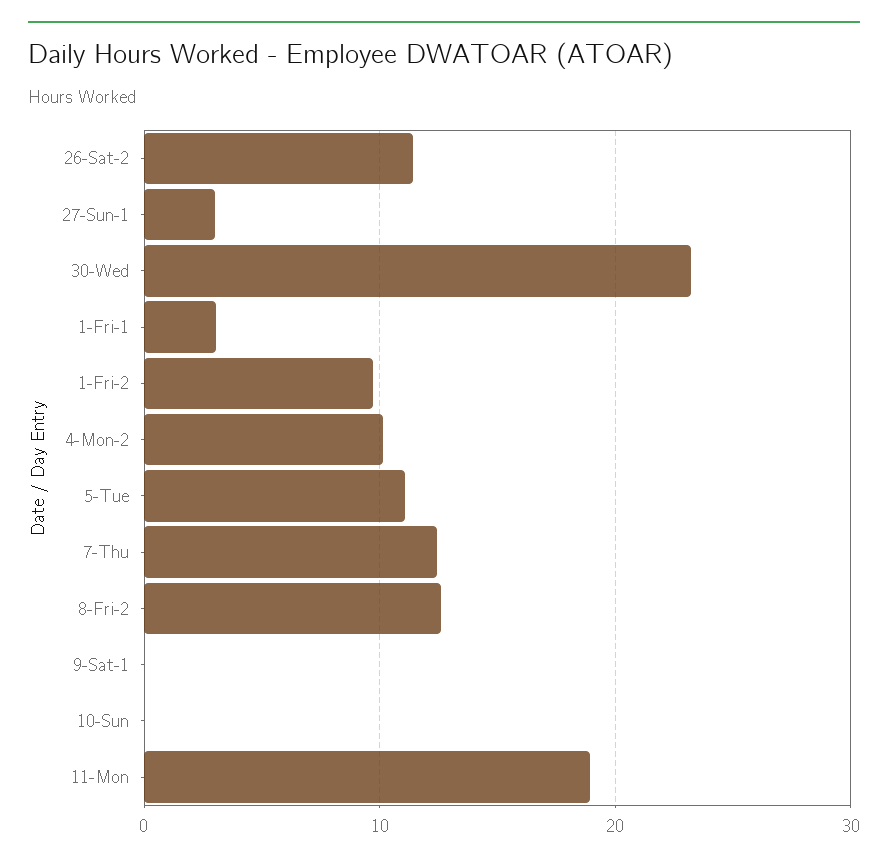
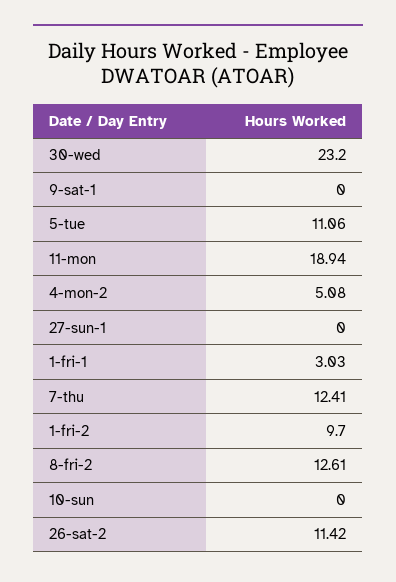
  {
    "26-Sat-2": 11.42,
-   "27-Sun-1": 3,
+   "27-Sun-1": 0,
    "30-Wed": 23.2,
    "1-Fri-1": 3.03,
    "1-Fri-2": 9.7,
-   "4-Mon-2": 10,
+   "4-Mon-2": 5.08,
    "5-Tue": 11.06,
    "7-Thu": 12.41,
    "8-Fri-2": 12.61,
    "9-Sat-1": 0,
    "10-Sun": 0,
    "11-Mon": 18.94
  }

